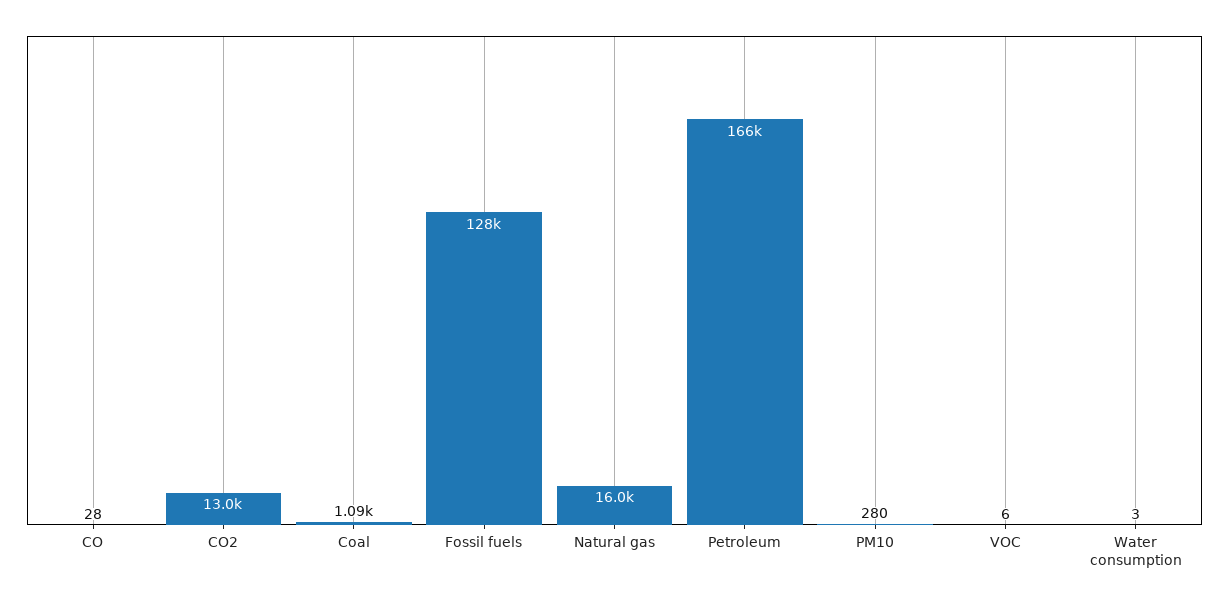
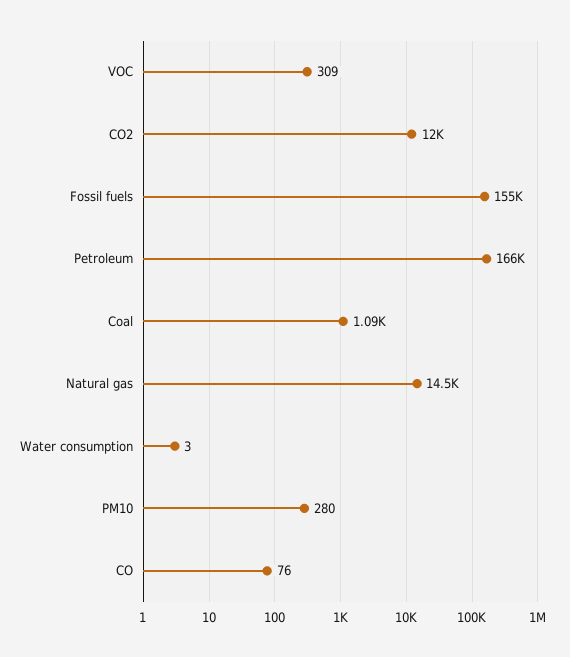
  {
-   "CO": 28,
+   "CO": 76,
-   "CO2": 13000,
+   "CO2": 12000,
    "Coal": 1090,
-   "Fossil fuels": 128000,
+   "Fossil fuels": 155000,
-   "Natural gas": 16000,
+   "Natural gas": 14500,
    "Petroleum": 166000,
    "PM10": 280,
-   "VOC": 6,
+   "VOC": 309,
    "Water consumption": 3
  }

